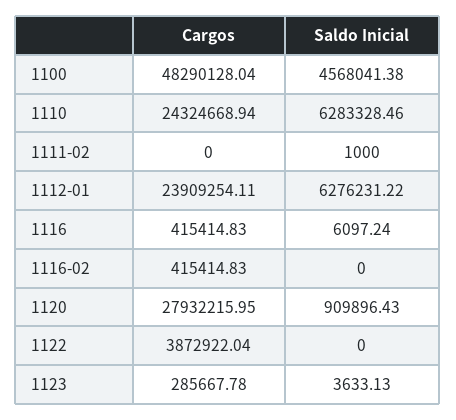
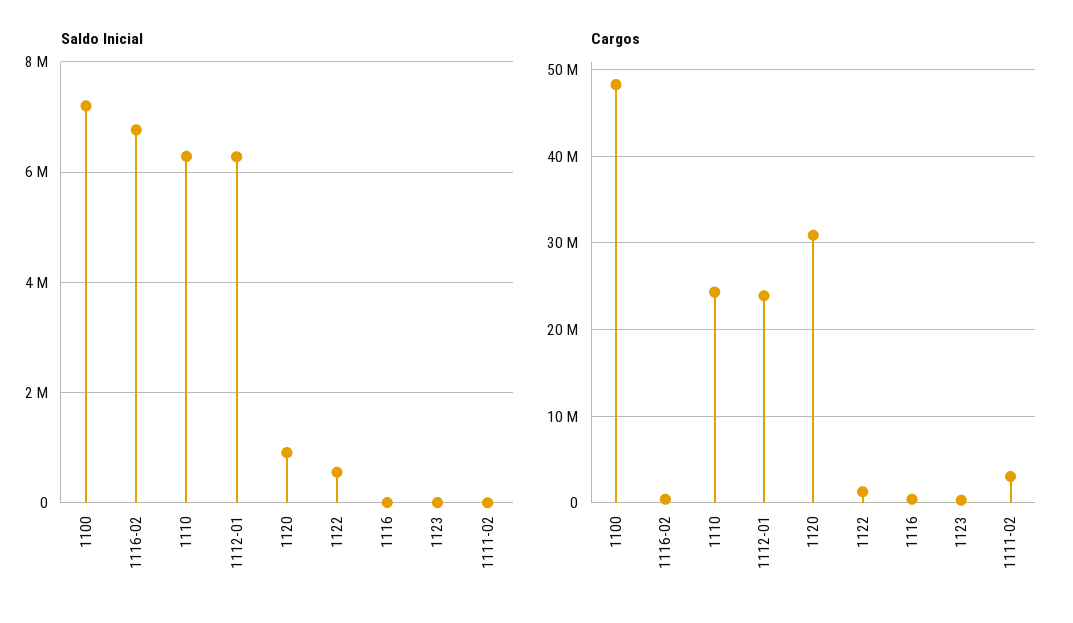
  {
    "Cargos": {
      "1100": 48290128.04,
      "1110": 24324668.94,
-     "1111-02": 0,
+     "1111-02": 3000000,
      "1112-01": 23909254.11,
      "1116": 415414.83,
      "1116-02": 415414.83,
-     "1120": 27932215.95,
+     "1120": 31000000,
-     "1122": 3872922.04,
+     "1122": 1000000,
      "1123": 285667.78
    },
    "Saldo Inicial": {
-     "1100": 4568041.38,
+     "1100": 7200000,
      "1110": 6283328.46,
      "1111-02": 1000,
      "1112-01": 6276231.22,
      "1116": 6097.24,
-     "1116-02": 0,
+     "1116-02": 6800000,
      "1120": 909896.43,
-     "1122": 0,
+     "1122": 600000,
      "1123": 3633.13
    }
  }

